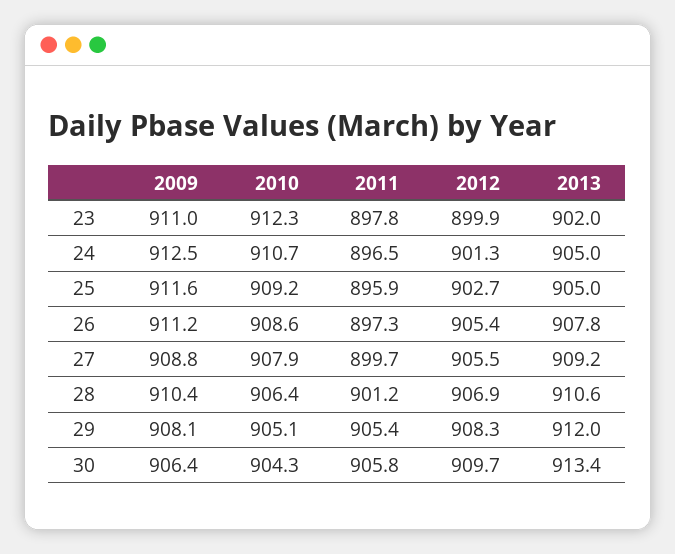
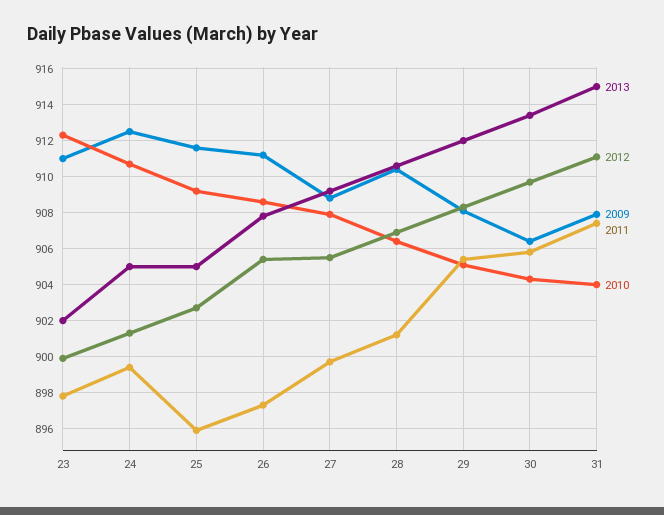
  {
    "2009": {
      "23": 911,
      "24": 912.5,
      "25": 911.6,
      "26": 911.2,
      "27": 908.8,
      "28": 910.4,
      "29": 908.1,
-     "30": 906.4
+     "30": 906.4,
+     "31": 908
    },
    "2010": {
      "23": 912.3,
      "24": 910.7,
      "25": 909.2,
      "26": 908.6,
      "27": 907.9,
      "28": 906.4,
      "29": 905.1,
-     "30": 904.3
+     "30": 904.3,
+     "31": 904
    },
    "2011": {
      "23": 897.8,
-     "24": 896.5,
+     "24": 899.5,
      "25": 895.9,
      "26": 897.3,
      "27": 899.7,
      "28": 901.2,
      "29": 905.4,
-     "30": 905.8
+     "30": 905.8,
+     "31": 907.5
    },
    "2012": {
      "23": 899.9,
      "24": 901.3,
      "25": 902.7,
      "26": 905.4,
      "27": 905.5,
      "28": 906.9,
      "29": 908.3,
-     "30": 909.7
+     "30": 909.7,
+     "31": 911
    },
    "2013": {
      "23": 902,
      "24": 905,
      "25": 905,
      "26": 907.8,
      "27": 909.2,
      "28": 910.6,
      "29": 912,
-     "30": 913.4
+     "30": 913.4,
+     "31": 915
    }
  }

